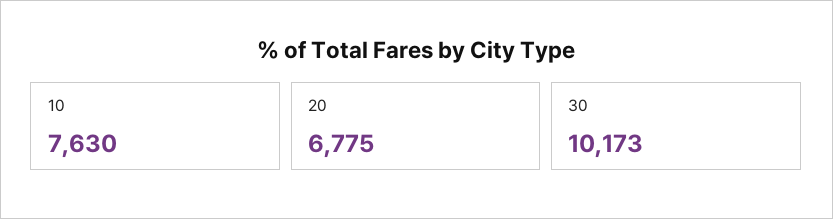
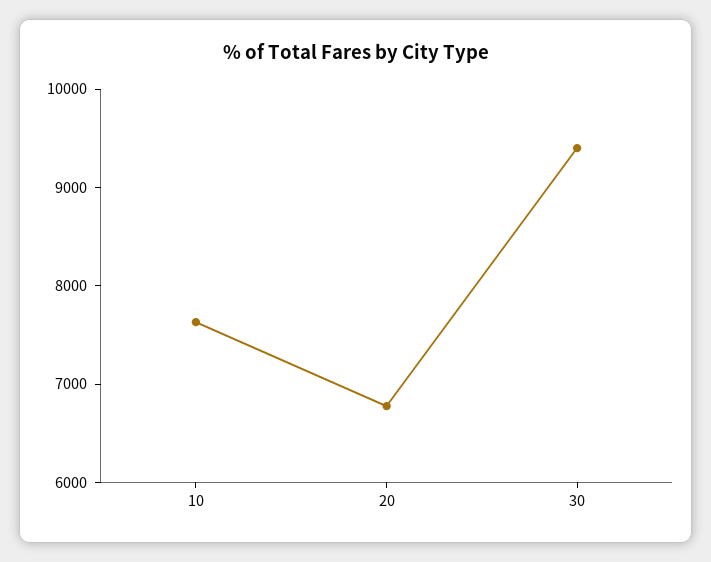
  {
    "10": 7630,
    "20": 6775,
-   "30": 10173
+   "30": 9400
  }

